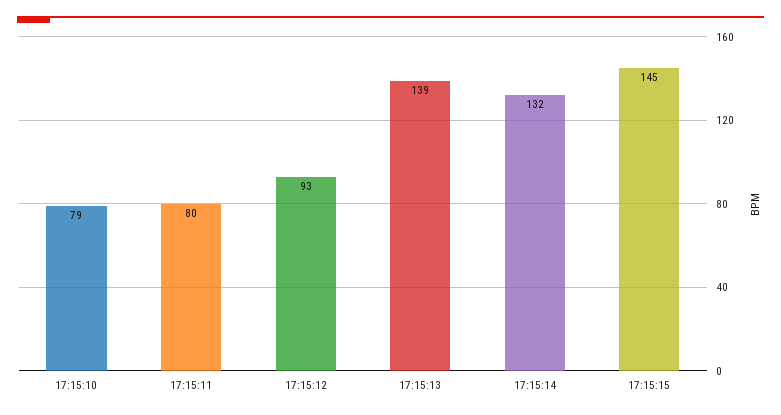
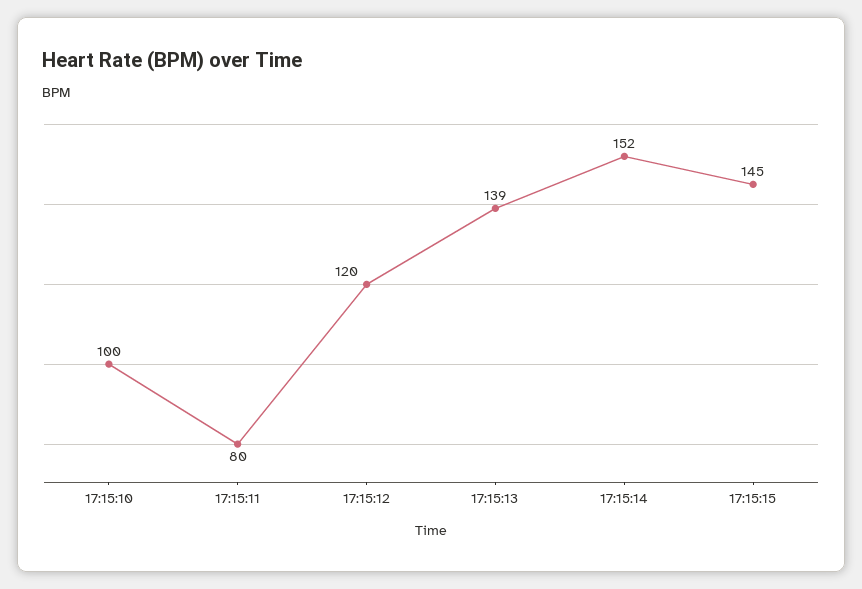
  {
-   "17:15:10": 79,
+   "17:15:10": 100,
    "17:15:11": 80,
-   "17:15:12": 93,
+   "17:15:12": 120,
    "17:15:13": 139,
-   "17:15:14": 132,
+   "17:15:14": 152,
    "17:15:15": 145
  }

